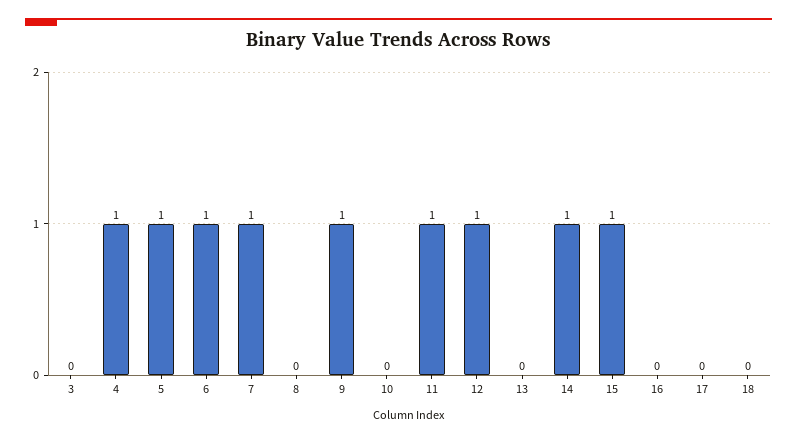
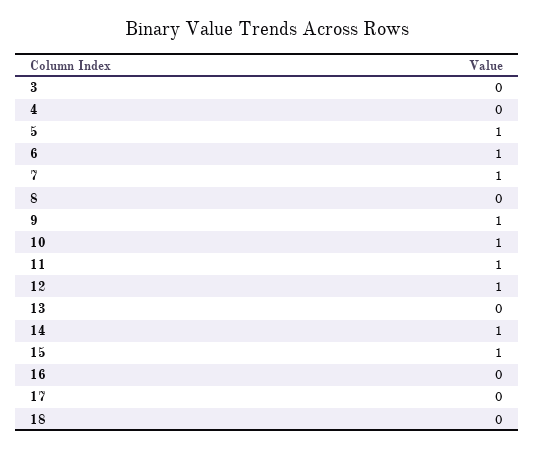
  {
    "3": 0,
-   "4": 1,
+   "4": 0,
    "5": 1,
    "6": 1,
    "7": 1,
    "8": 0,
    "9": 1,
-   "10": 0,
+   "10": 1,
    "11": 1,
    "12": 1,
    "13": 0,
    "14": 1,
    "15": 1,
    "16": 0,
    "17": 0,
    "18": 0
  }

